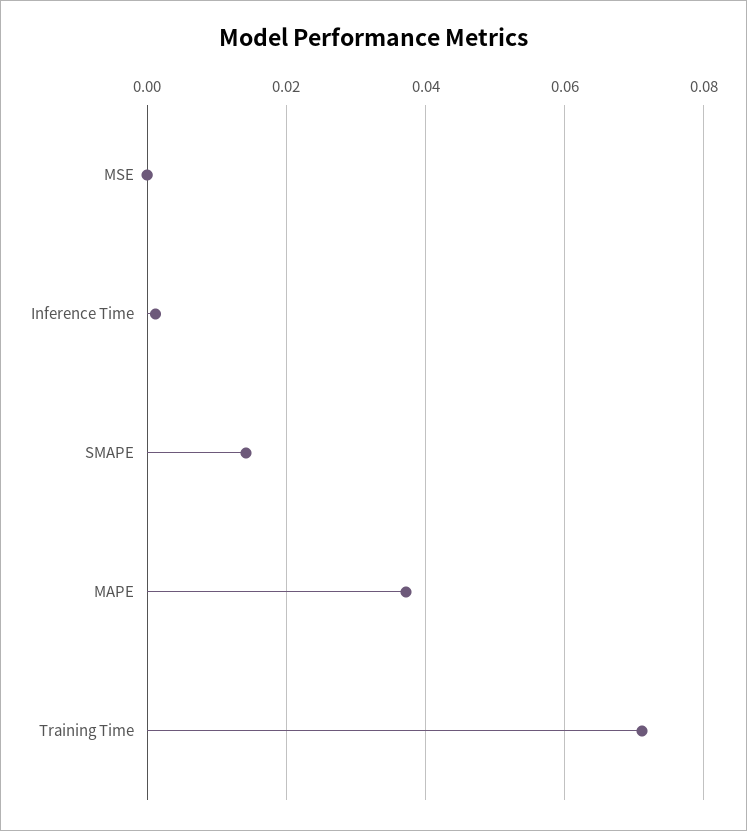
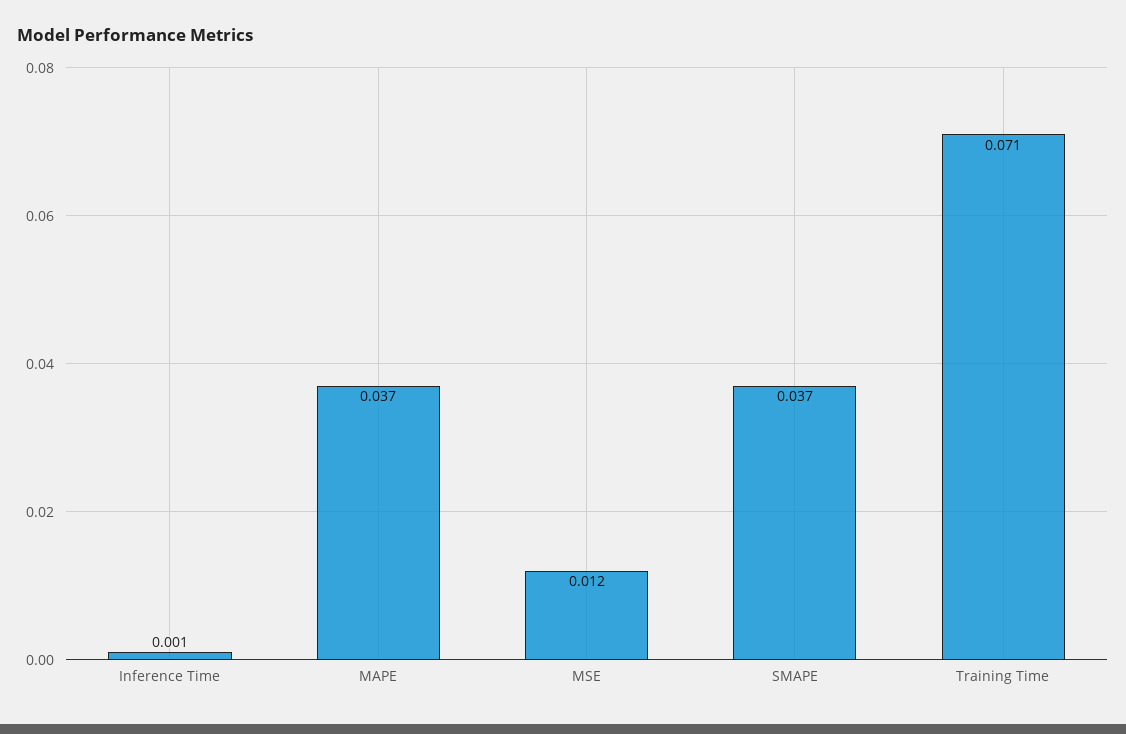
  {
-   "MSE": 0,
+   "MSE": 0.012,
    "Inference Time": 0.001,
-   "SMAPE": 0.014,
+   "SMAPE": 0.037,
    "MAPE": 0.037,
    "Training Time": 0.071
  }

